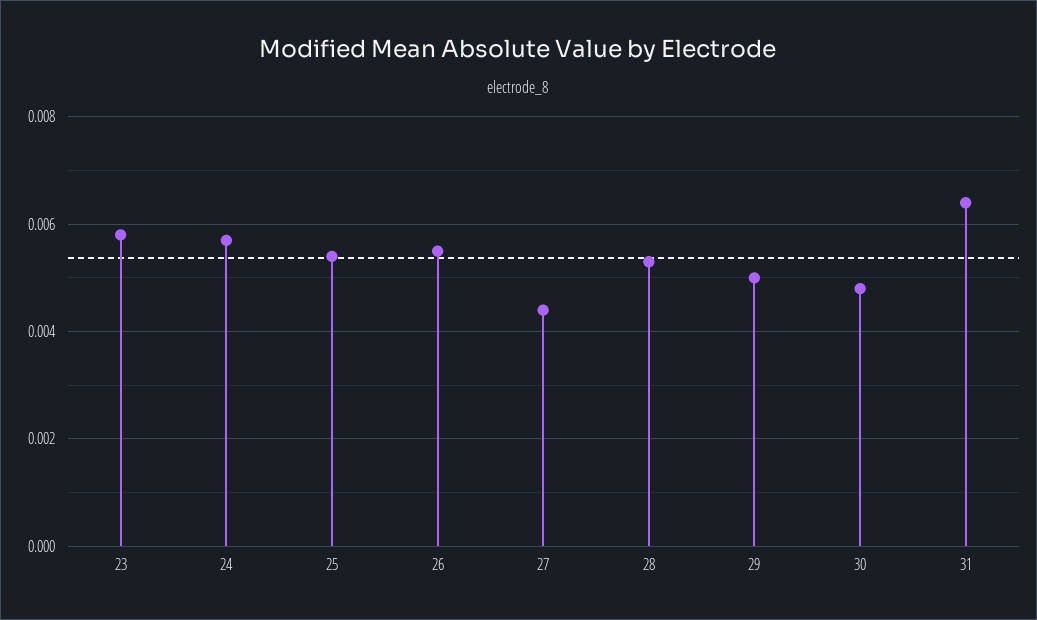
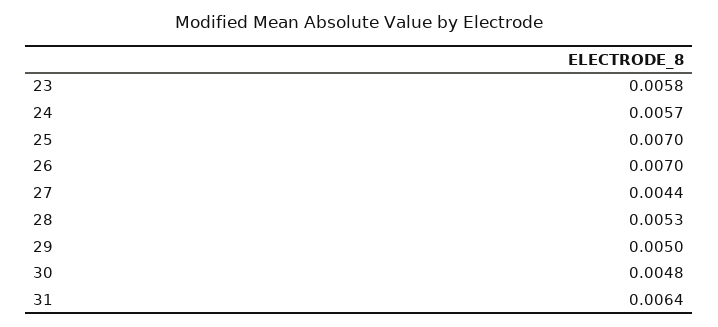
  {
    "23": 0.0058,
    "24": 0.0057,
-   "25": 0.0055,
+   "25": 0.007,
-   "26": 0.0055,
+   "26": 0.007,
    "27": 0.0044,
    "28": 0.0053,
    "29": 0.005,
    "30": 0.0048,
    "31": 0.0064
  }

